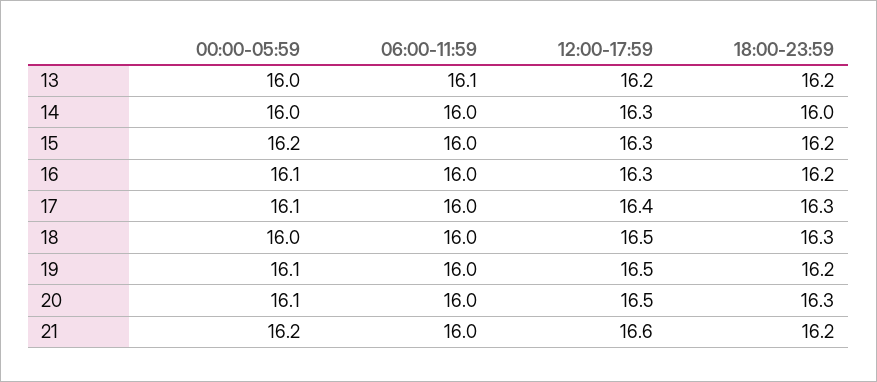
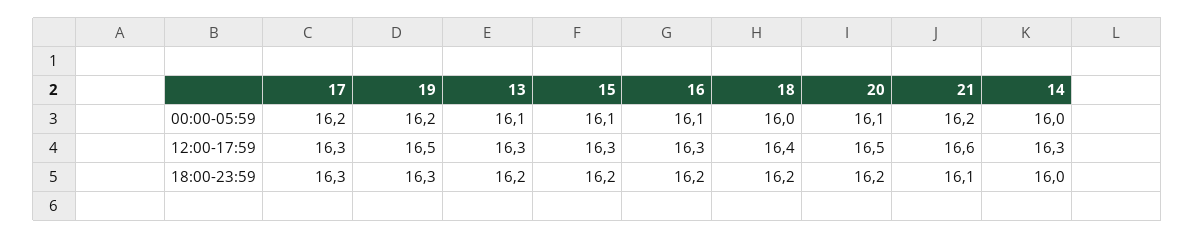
  {
    "00:00-05:59": {
-     "13": 16,
+     "13": 16.1,
      "14": 16,
-     "15": 16.2,
+     "15": 16.1,
      "16": 16.1,
-     "17": 16.1,
+     "17": 16.2,
      "18": 16,
-     "19": 16.1,
+     "19": 16.2,
      "20": 16.1,
      "21": 16.2
    },
-   "06:00-11:59": {
-     "13": 16.1,
-     "14": 16,
-     "15": 16,
-     "16": 16,
-     "17": 16,
-     "18": 16,
-     "19": 16,
-     "20": 16,
-     "21": 16
-   },
    "12:00-17:59": {
-     "13": 16.2,
+     "13": 16.3,
      "14": 16.3,
      "15": 16.3,
      "16": 16.3,
-     "17": 16.4,
+     "17": 16.3,
-     "18": 16.5,
+     "18": 16.4,
      "19": 16.5,
      "20": 16.5,
      "21": 16.6
    },
    "18:00-23:59": {
      "13": 16.2,
      "14": 16,
      "15": 16.2,
      "16": 16.2,
      "17": 16.3,
-     "18": 16.3,
+     "18": 16.2,
-     "19": 16.2,
+     "19": 16.3,
-     "20": 16.3,
+     "20": 16.2,
-     "21": 16.2
+     "21": 16.1
    }
  }

